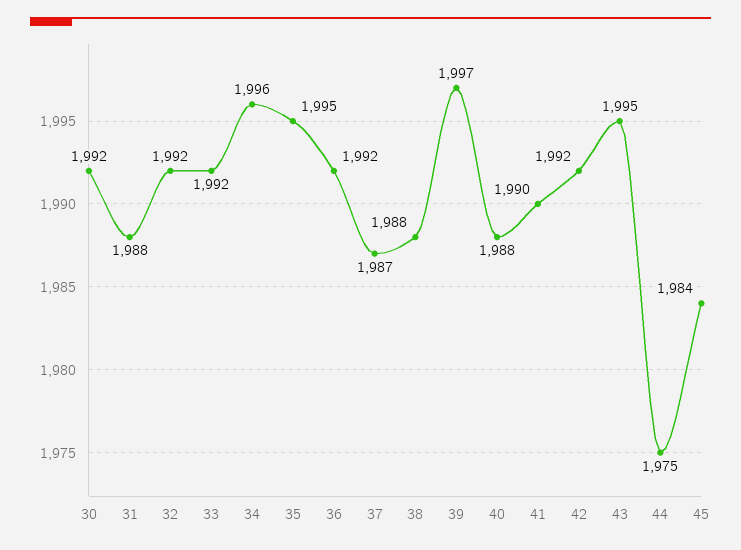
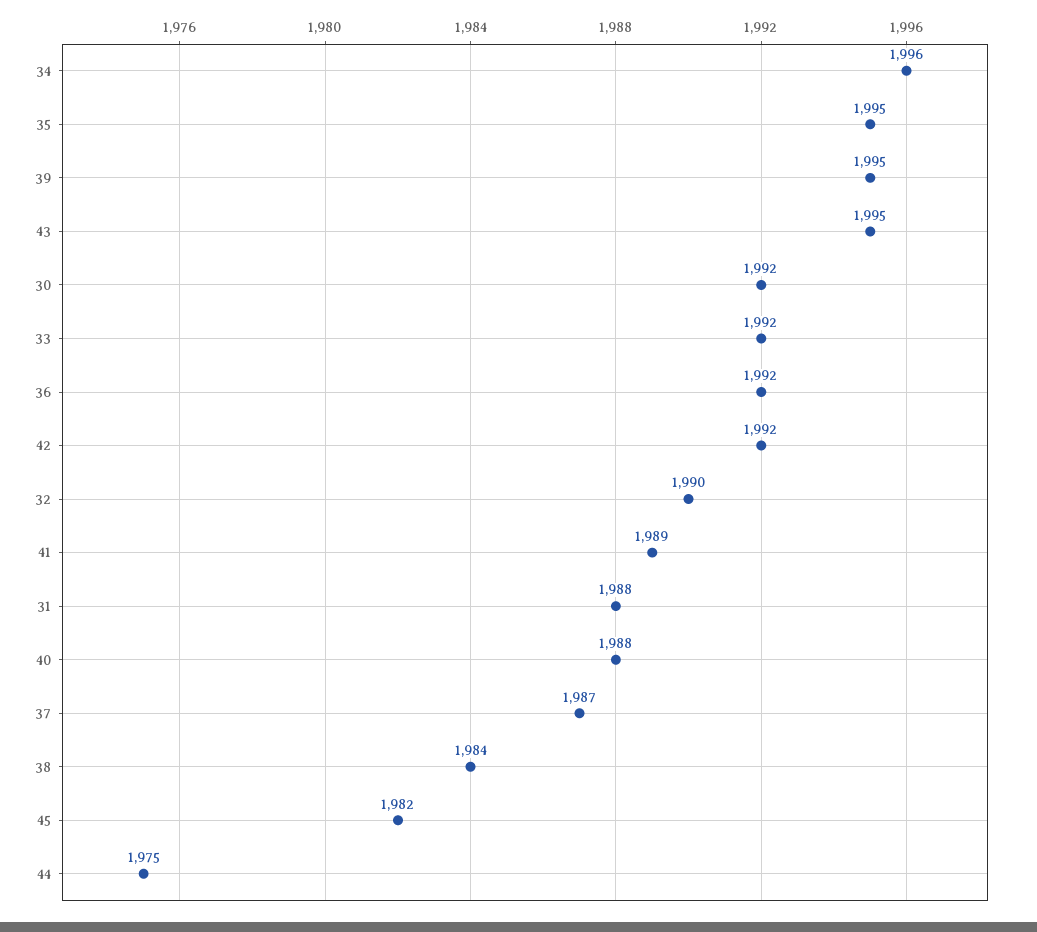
  {
    "30": 1992,
    "31": 1988,
-   "32": 1992,
+   "32": 1990,
    "33": 1992,
    "34": 1996,
    "35": 1995,
    "36": 1992,
    "37": 1987,
-   "38": 1988,
+   "38": 1984,
-   "39": 1997,
+   "39": 1995,
    "40": 1988,
-   "41": 1990,
+   "41": 1989,
    "42": 1992,
    "43": 1995,
    "44": 1975,
-   "45": 1984
+   "45": 1982
  }

